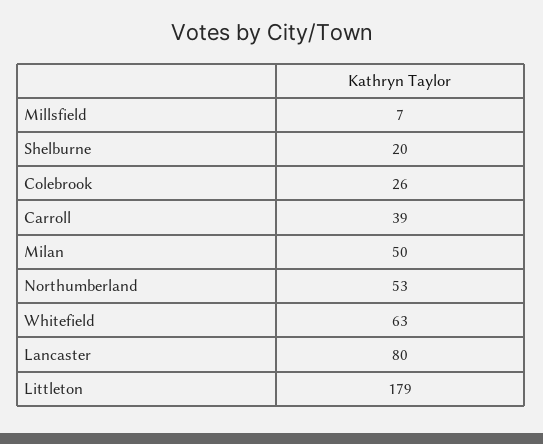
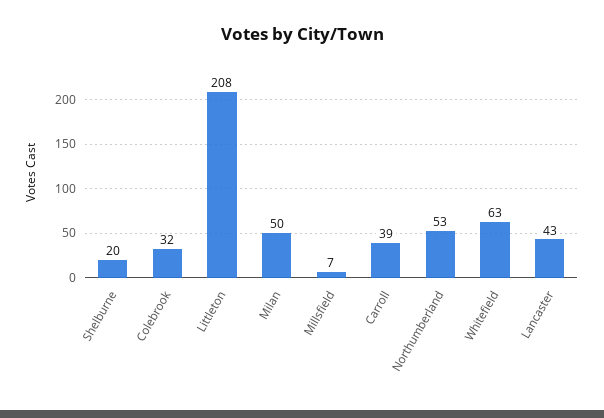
  {
    "Millsfield": 7,
    "Shelburne": 20,
-   "Colebrook": 26,
+   "Colebrook": 32,
    "Carroll": 39,
    "Milan": 50,
    "Northumberland": 53,
    "Whitefield": 63,
-   "Lancaster": 80,
+   "Lancaster": 43,
-   "Littleton": 179
+   "Littleton": 208
  }

